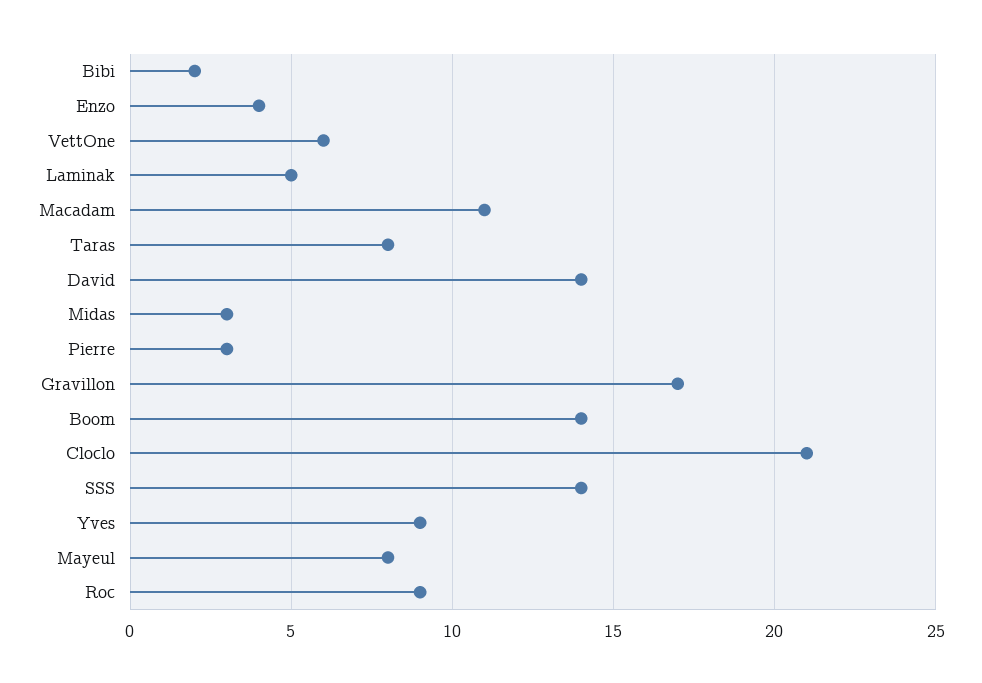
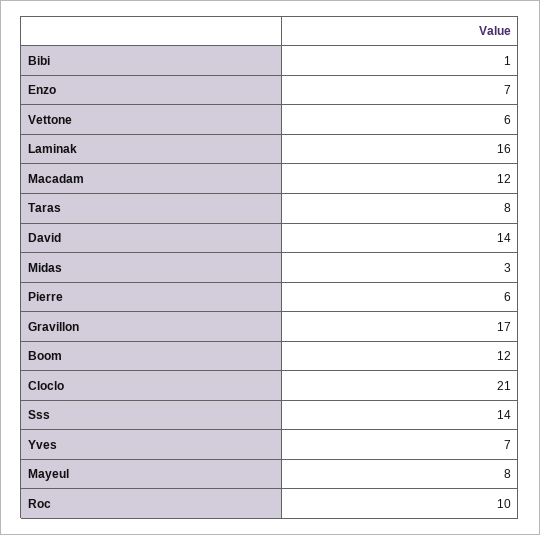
  {
-   "Bibi": 2,
+   "Bibi": 1,
-   "Enzo": 4,
+   "Enzo": 7,
    "VettOne": 6,
-   "Laminak": 5,
+   "Laminak": 16,
-   "Macadam": 11,
+   "Macadam": 12,
    "Taras": 8,
    "David": 14,
    "Midas": 3,
-   "Pierre": 3,
+   "Pierre": 6,
    "Gravillon": 17,
-   "Boom": 14,
+   "Boom": 12,
    "Cloclo": 21,
    "SSS": 14,
-   "Yves": 9,
+   "Yves": 7,
    "Mayeul": 8,
-   "Roc": 9
+   "Roc": 10
  }

